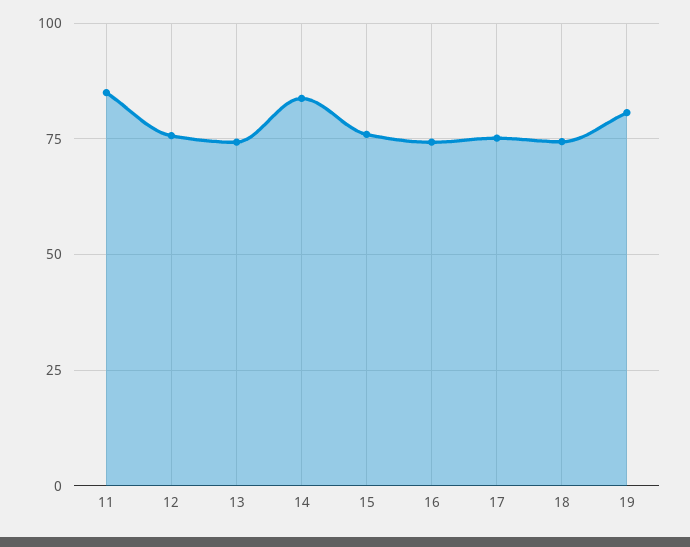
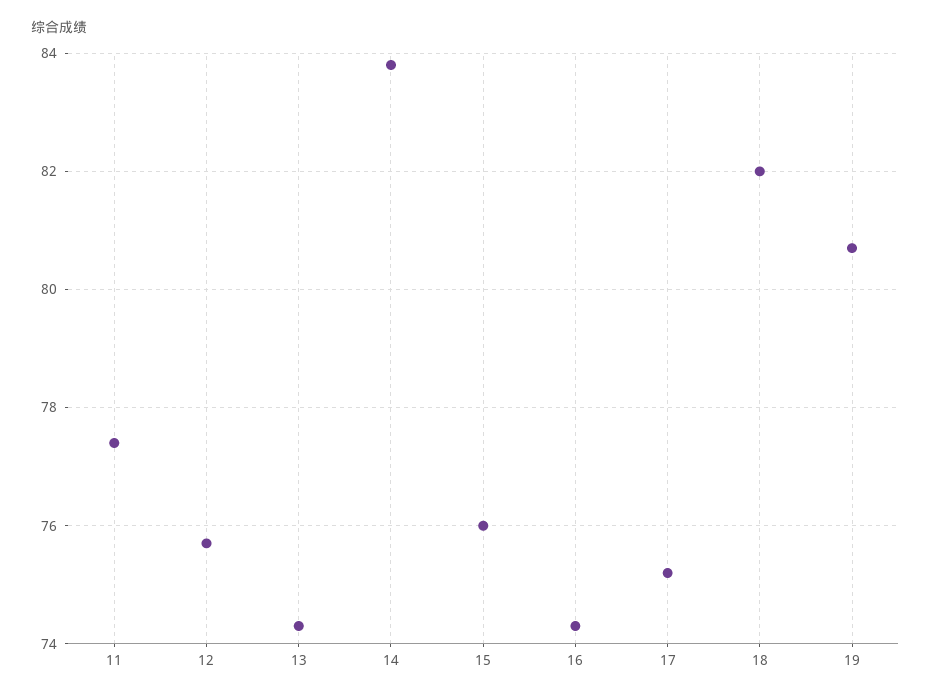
  {
-   "11": 85,
+   "11": 77.5,
    "12": 75.5,
    "13": 74.5,
    "14": 84,
    "15": 76,
    "16": 74.5,
    "17": 75,
-   "18": 75,
+   "18": 82,
    "19": 80.5
  }

